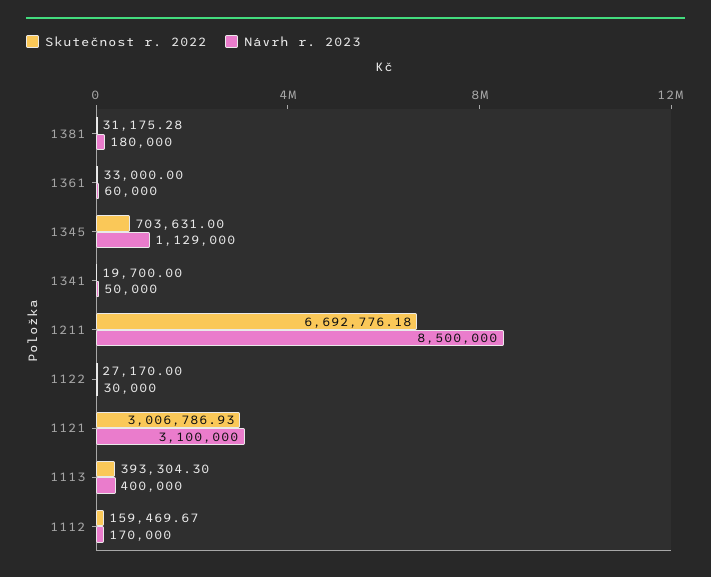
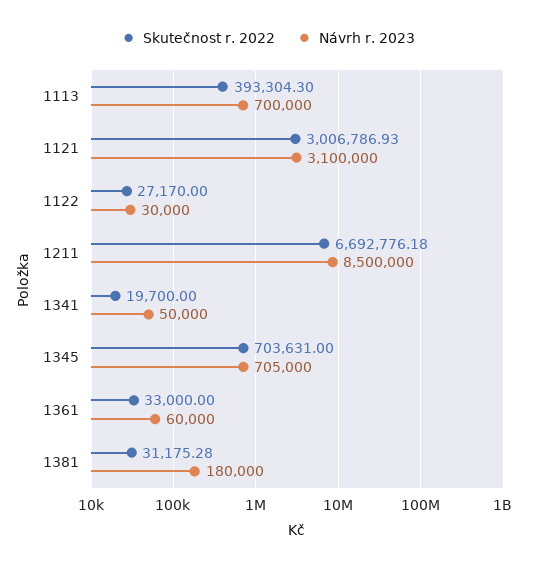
  {
    "Skutečnost r. 2022": {
      "1381": 31175.28,
      "1361": 33000,
      "1345": 703631,
      "1341": 19700,
      "1211": 6692776.18,
      "1122": 27170,
      "1121": 3006786.93,
-     "1113": 393304.3,
+     "1113": 393304.3
-     "1112": 159469.67
    },
    "Návrh r. 2023": {
      "1381": 180000,
      "1361": 60000,
-     "1345": 1129000,
+     "1345": 705000,
      "1341": 50000,
      "1211": 8500000,
      "1122": 30000,
      "1121": 3100000,
-     "1113": 400000,
+     "1113": 700000
-     "1112": 170000
    }
  }

